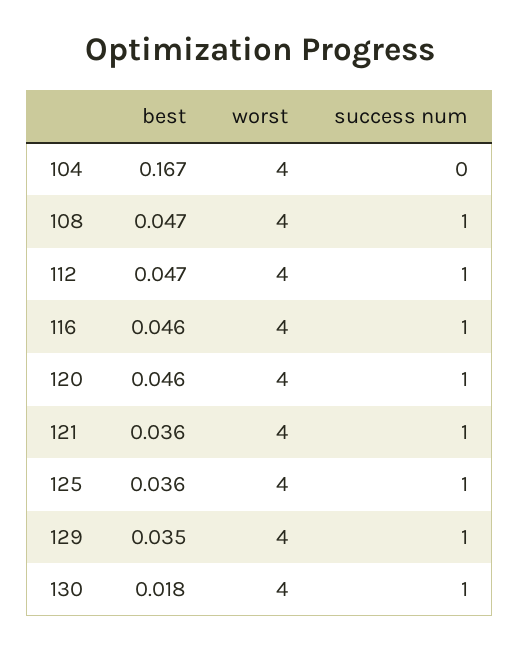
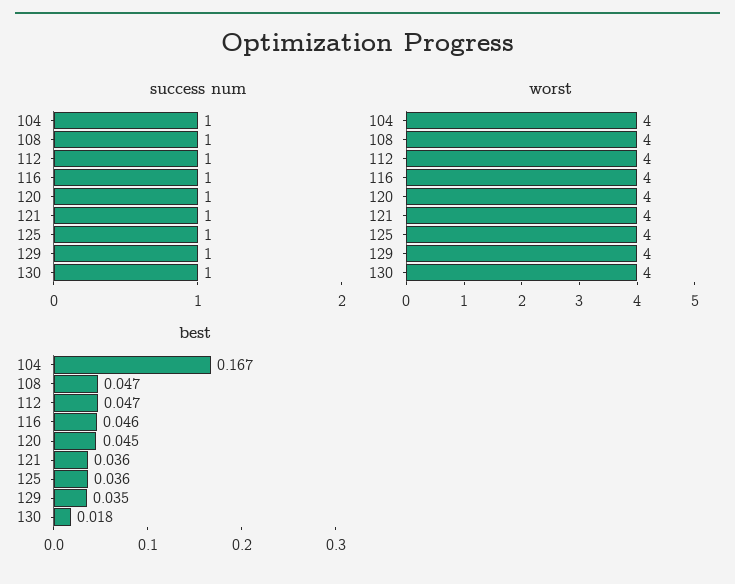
  {
    "best": {
      "104": 0.167,
      "108": 0.047,
      "112": 0.047,
      "116": 0.046,
-     "120": 0.046,
+     "120": 0.045,
      "121": 0.036,
      "125": 0.036,
      "129": 0.035,
      "130": 0.018
    },
    "worst": {
      "104": 4,
      "108": 4,
      "112": 4,
      "116": 4,
      "120": 4,
      "121": 4,
      "125": 4,
      "129": 4,
      "130": 4
    },
    "success num": {
-     "104": 0,
+     "104": 1,
      "108": 1,
      "112": 1,
      "116": 1,
      "120": 1,
      "121": 1,
      "125": 1,
      "129": 1,
      "130": 1
    }
  }

